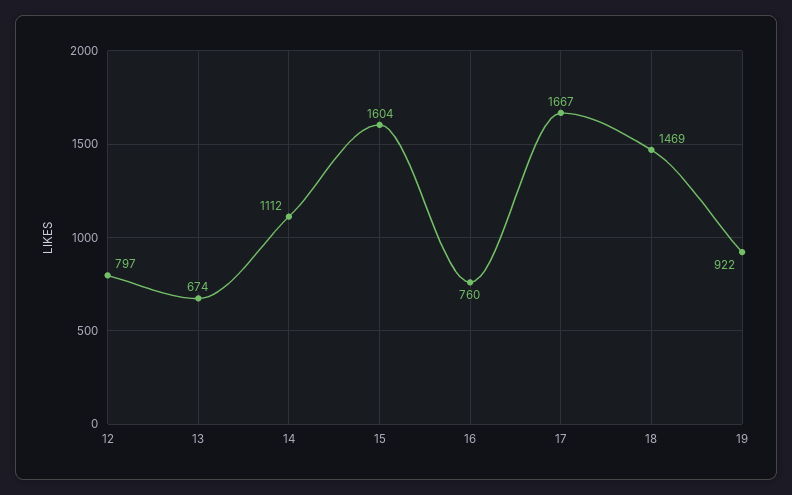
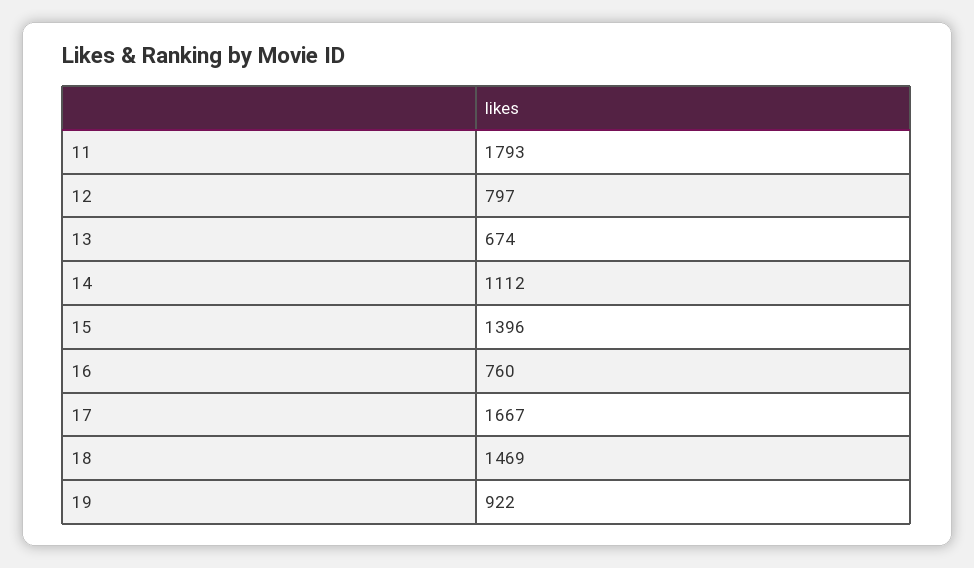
  {
    "12": 797,
    "13": 674,
    "14": 1112,
-   "15": 1604,
+   "15": 1396,
    "16": 760,
    "17": 1667,
    "18": 1469,
-   "19": 922
+   "19": 922,
+   "11": 1793
  }

